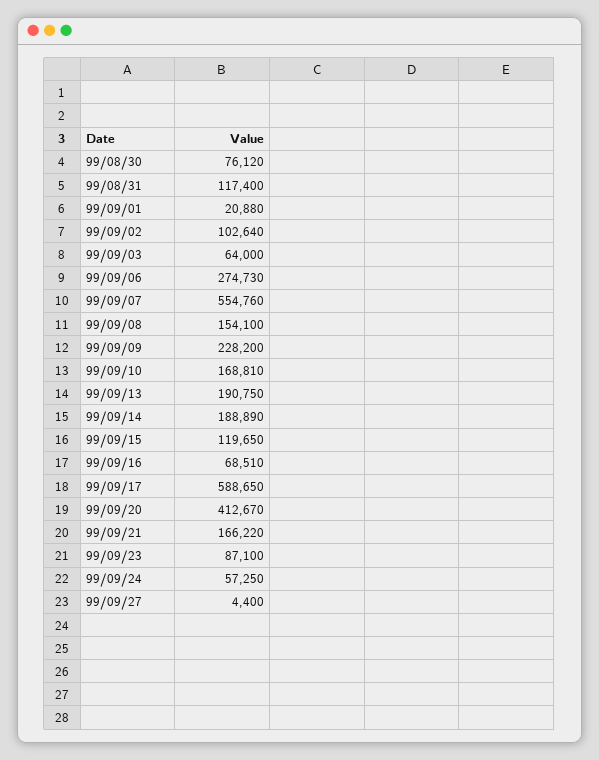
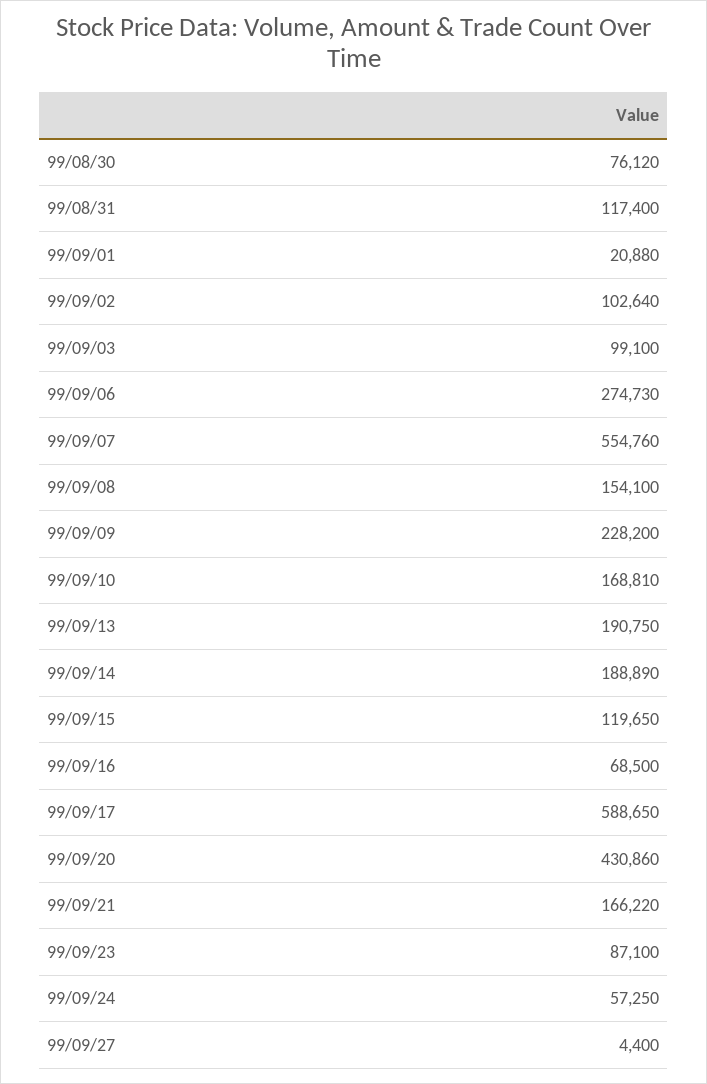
  {
    "99/08/30": 76120,
    "99/08/31": 117400,
    "99/09/01": 20880,
    "99/09/02": 102640,
-   "99/09/03": 64000,
+   "99/09/03": 99100,
    "99/09/06": 274730,
    "99/09/07": 554760,
    "99/09/08": 154100,
    "99/09/09": 228200,
    "99/09/10": 168810,
    "99/09/13": 190750,
    "99/09/14": 188890,
    "99/09/15": 119650,
-   "99/09/16": 68510,
+   "99/09/16": 68500,
    "99/09/17": 588650,
-   "99/09/20": 412670,
+   "99/09/20": 430860,
    "99/09/21": 166220,
    "99/09/23": 87100,
    "99/09/24": 57250,
    "99/09/27": 4400
  }

